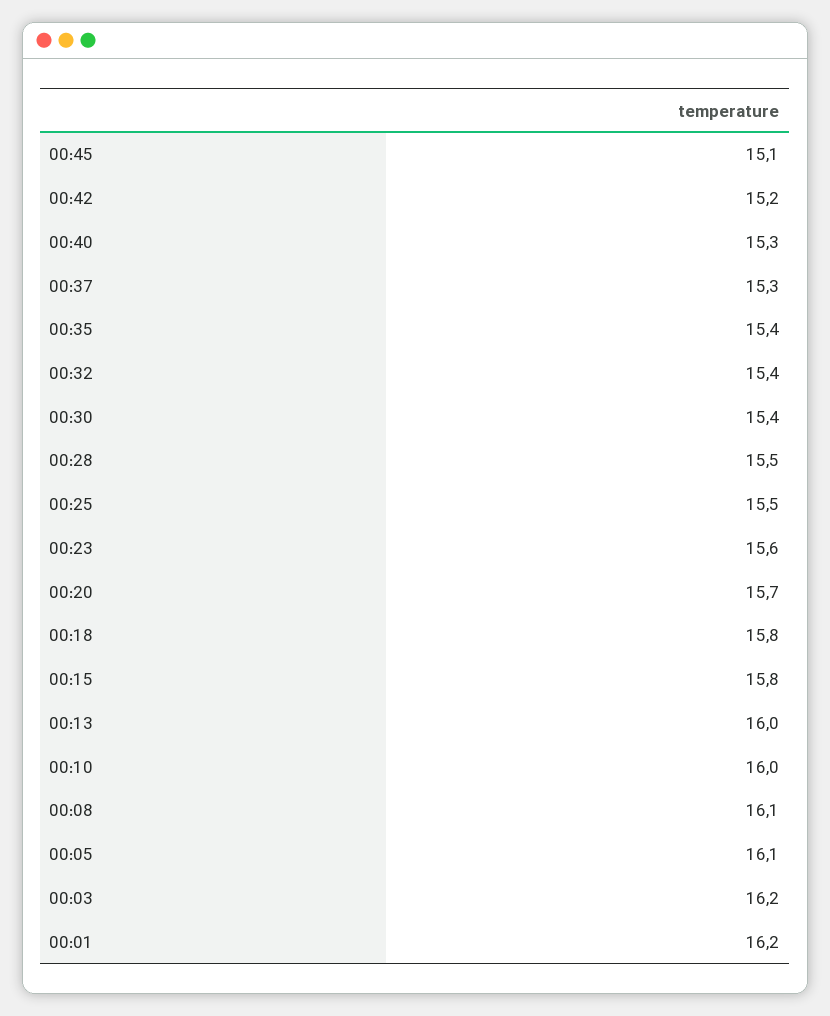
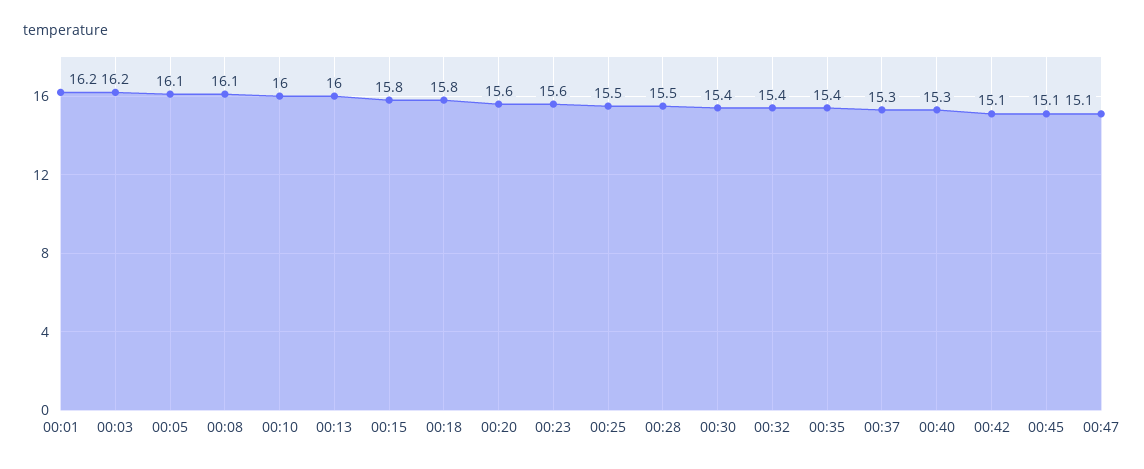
  {
    "00:45": 15.1,
-   "00:42": 15.2,
+   "00:42": 15.1,
    "00:40": 15.3,
    "00:37": 15.3,
    "00:35": 15.4,
    "00:32": 15.4,
    "00:30": 15.4,
    "00:28": 15.5,
    "00:25": 15.5,
    "00:23": 15.6,
-   "00:20": 15.7,
+   "00:20": 15.6,
    "00:18": 15.8,
    "00:15": 15.8,
    "00:13": 16,
    "00:10": 16,
    "00:08": 16.1,
    "00:05": 16.1,
    "00:03": 16.2,
-   "00:01": 16.2
+   "00:01": 16.2,
+   "00:47": 15.1
  }

